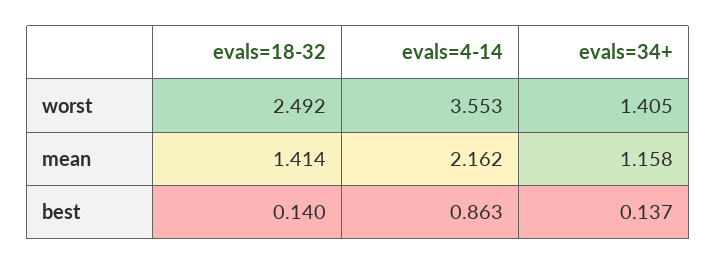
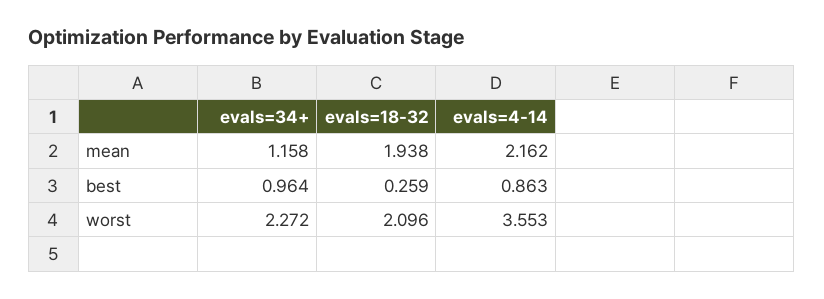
  {
    "evals=18-32": {
-     "worst": 2.492,
+     "worst": 2.096,
-     "mean": 1.414,
+     "mean": 1.938,
-     "best": 0.14
+     "best": 0.259
    },
    "evals=4-14": {
      "worst": 3.553,
      "mean": 2.162,
      "best": 0.863
    },
    "evals=34+": {
-     "worst": 1.405,
+     "worst": 2.272,
      "mean": 1.158,
-     "best": 0.137
+     "best": 0.964
    }
  }

